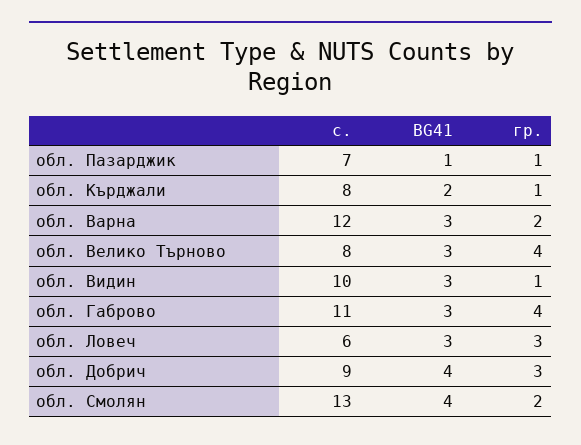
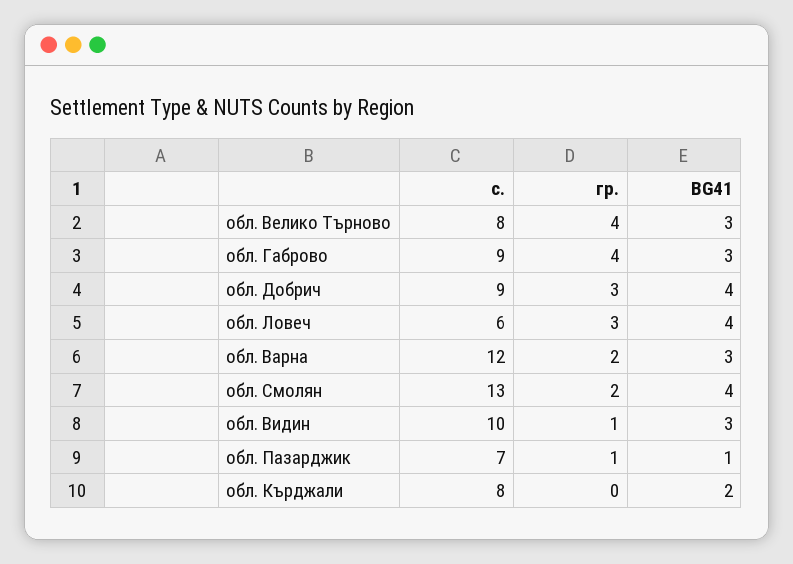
  {
    "с.": {
      "обл. Пазарджик": 7,
      "обл. Кърджали": 8,
      "обл. Варна": 12,
      "обл. Велико Търново": 8,
      "обл. Видин": 10,
-     "обл. Габрово": 11,
+     "обл. Габрово": 9,
      "обл. Ловеч": 6,
      "обл. Добрич": 9,
      "обл. Смолян": 13
    },
    "BG41": {
      "обл. Пазарджик": 1,
      "обл. Кърджали": 2,
      "обл. Варна": 3,
      "обл. Велико Търново": 3,
      "обл. Видин": 3,
      "обл. Габрово": 3,
-     "обл. Ловеч": 3,
+     "обл. Ловеч": 4,
      "обл. Добрич": 4,
      "обл. Смолян": 4
    },
    "гр.": {
      "обл. Пазарджик": 1,
-     "обл. Кърджали": 1,
+     "обл. Кърджали": 0,
      "обл. Варна": 2,
      "обл. Велико Търново": 4,
      "обл. Видин": 1,
      "обл. Габрово": 4,
      "обл. Ловеч": 3,
      "обл. Добрич": 3,
      "обл. Смолян": 2
    }
  }

